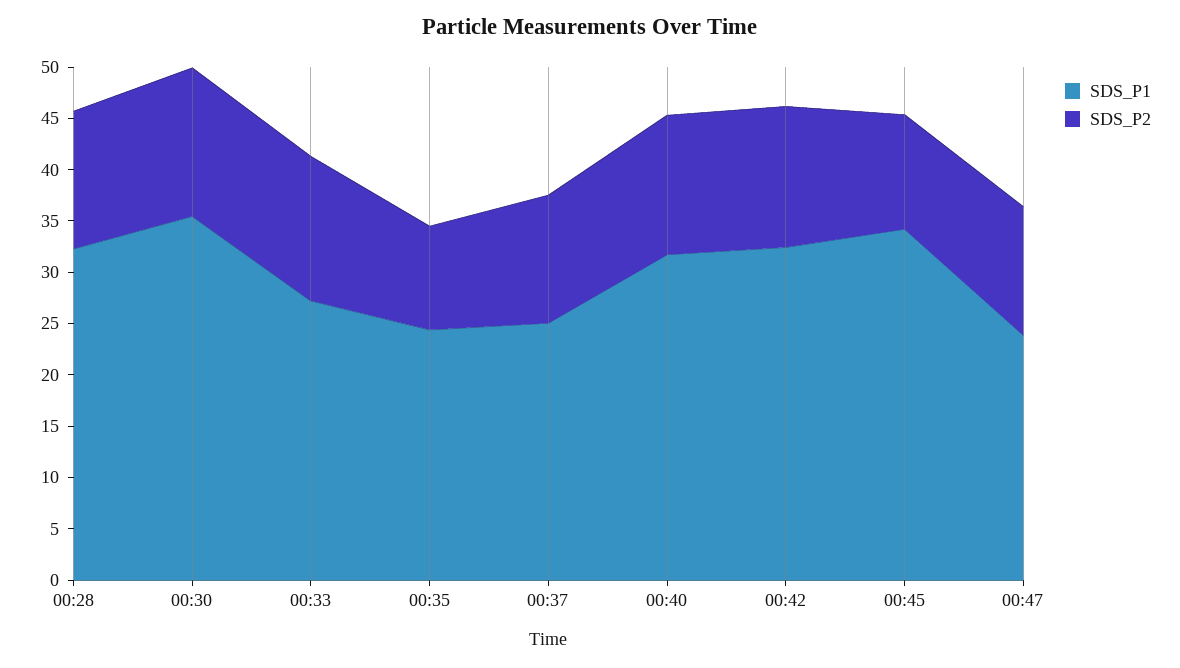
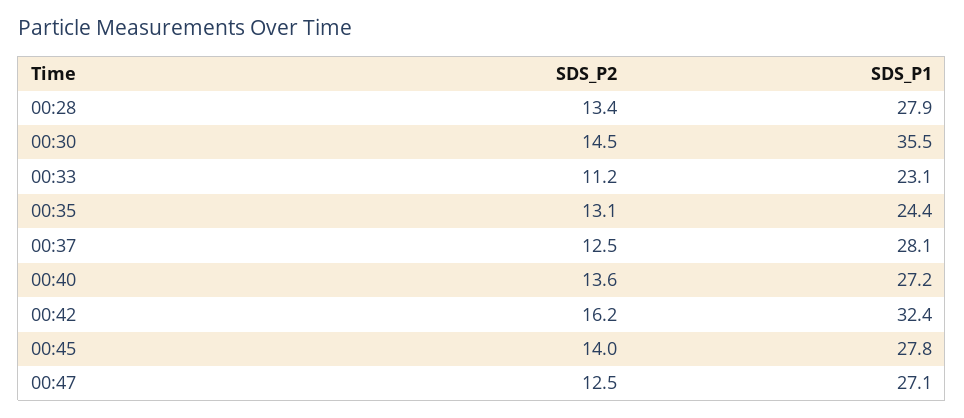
  {
    "SDS_P1": {
-     "00:28": 32,
+     "00:28": 27.9,
      "00:30": 35.5,
-     "00:33": 27,
+     "00:33": 23.1,
      "00:35": 24.4,
-     "00:37": 25,
+     "00:37": 28.1,
-     "00:40": 32,
+     "00:40": 27.2,
      "00:42": 32.4,
-     "00:45": 34,
+     "00:45": 27.8,
-     "00:47": 24
+     "00:47": 27.1
    },
    "SDS_P2": {
      "00:28": 13.4,
      "00:30": 14.5,
-     "00:33": 14,
+     "00:33": 11.2,
-     "00:35": 10,
+     "00:35": 13.1,
      "00:37": 12.5,
      "00:40": 13.6,
-     "00:42": 14,
+     "00:42": 16.2,
-     "00:45": 11,
+     "00:45": 14,
      "00:47": 12.5
    }
  }

